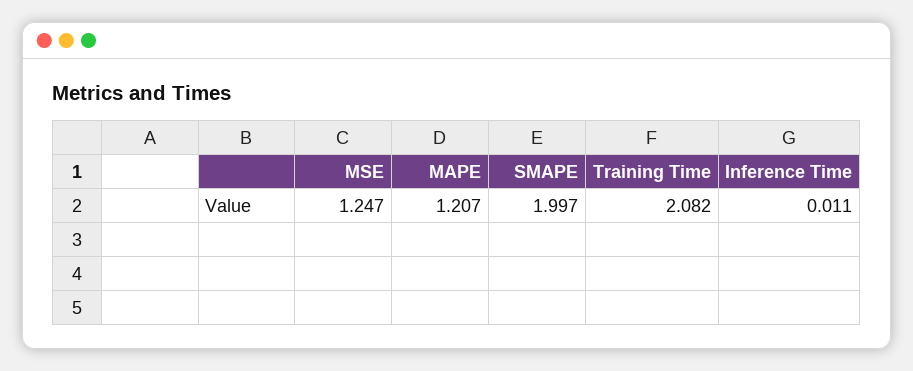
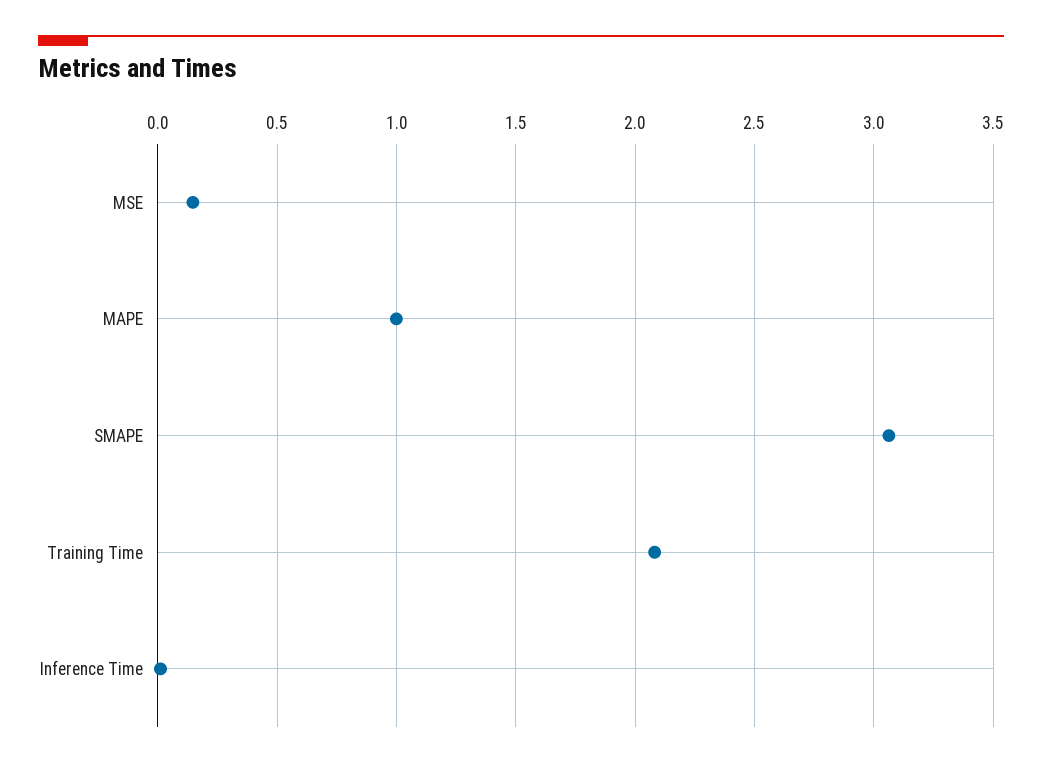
  {
-   "MSE": 1.247,
+   "MSE": 0.15,
-   "MAPE": 1.207,
+   "MAPE": 1,
-   "SMAPE": 1.997,
+   "SMAPE": 3.05,
    "Training Time": 2.082,
    "Inference Time": 0.011
  }

